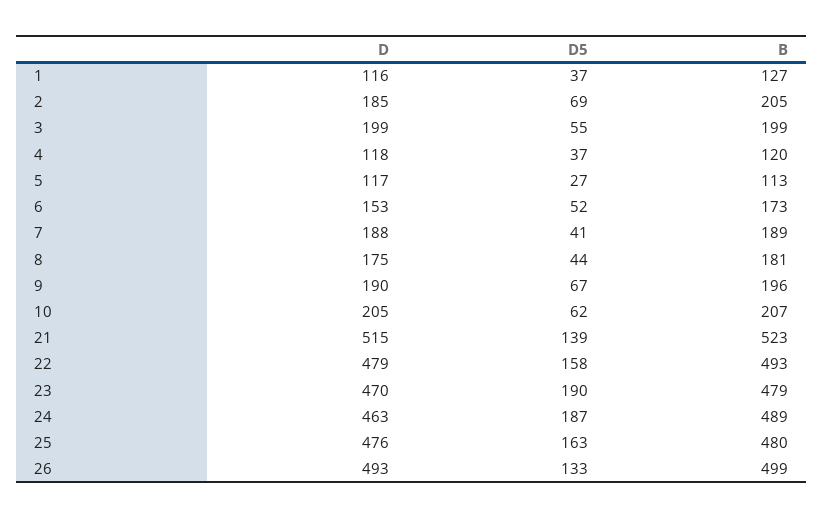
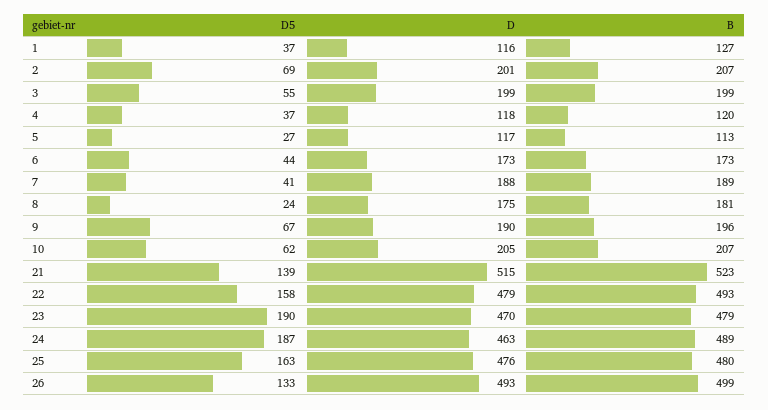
  {
    "D": {
      "1": 116,
-     "2": 185,
+     "2": 201,
      "3": 199,
      "4": 118,
      "5": 117,
-     "6": 153,
+     "6": 173,
      "7": 188,
      "8": 175,
      "9": 190,
      "10": 205,
      "21": 515,
      "22": 479,
      "23": 470,
      "24": 463,
      "25": 476,
      "26": 493
    },
    "D5": {
      "1": 37,
      "2": 69,
      "3": 55,
      "4": 37,
      "5": 27,
-     "6": 52,
+     "6": 44,
      "7": 41,
-     "8": 44,
+     "8": 24,
      "9": 67,
      "10": 62,
      "21": 139,
      "22": 158,
      "23": 190,
      "24": 187,
      "25": 163,
      "26": 133
    },
    "B": {
      "1": 127,
-     "2": 205,
+     "2": 207,
      "3": 199,
      "4": 120,
      "5": 113,
      "6": 173,
      "7": 189,
      "8": 181,
      "9": 196,
      "10": 207,
      "21": 523,
      "22": 493,
      "23": 479,
      "24": 489,
      "25": 480,
      "26": 499
    }
  }

